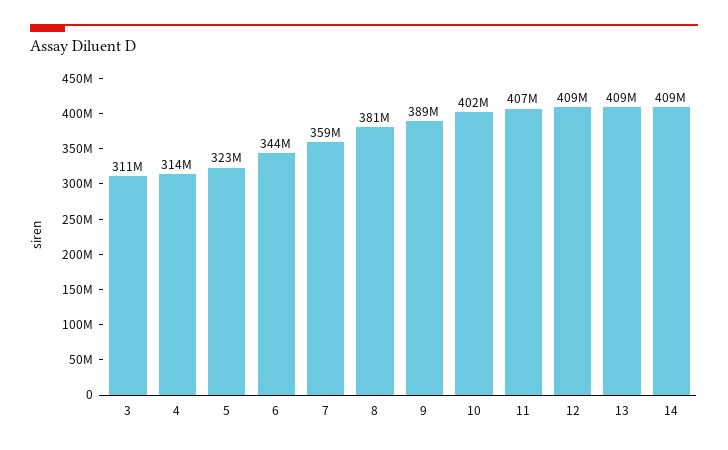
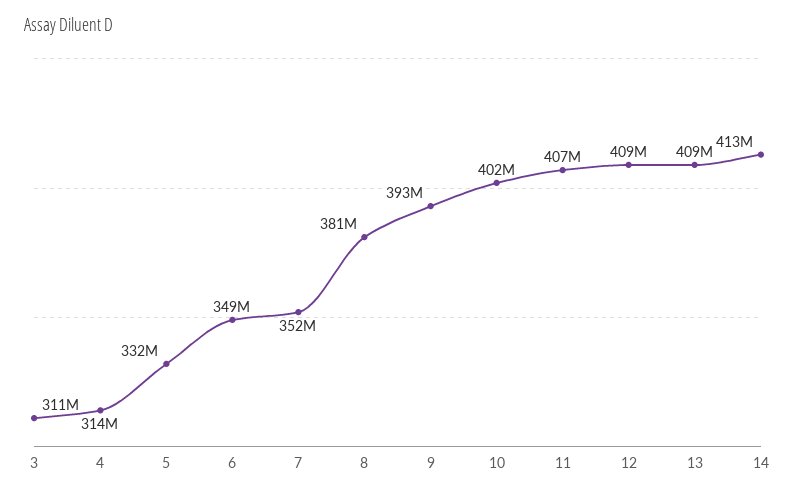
  {
    "3": 311000000,
    "4": 314000000,
-   "5": 323000000,
+   "5": 332000000,
-   "6": 344000000,
+   "6": 349000000,
-   "7": 359000000,
+   "7": 352000000,
    "8": 381000000,
-   "9": 389000000,
+   "9": 393000000,
    "10": 402000000,
    "11": 407000000,
    "12": 409000000,
    "13": 409000000,
-   "14": 409000000
+   "14": 413000000
  }

